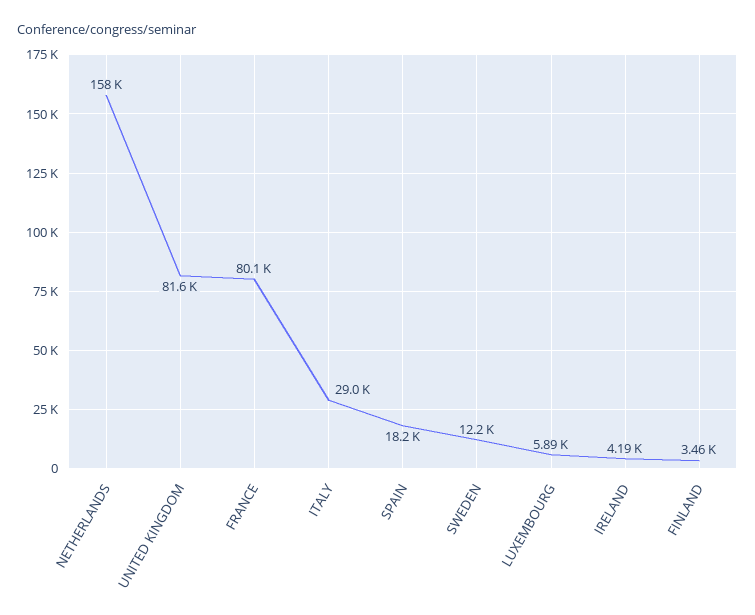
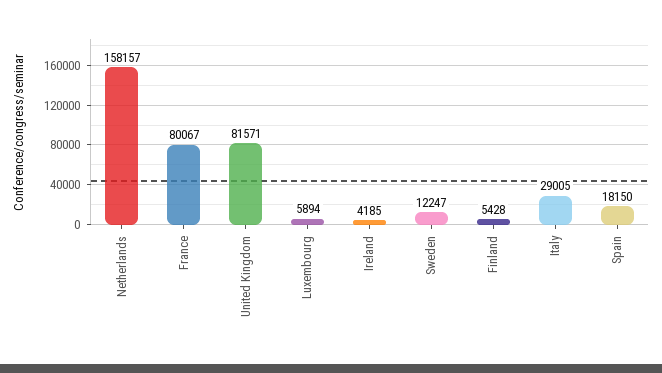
  {
    "NETHERLANDS": 158157,
    "UNITED KINGDOM": 81571,
    "FRANCE": 80067,
    "ITALY": 29005,
    "SPAIN": 18150,
    "SWEDEN": 12247,
    "LUXEMBOURG": 5894,
    "IRELAND": 4185,
-   "FINLAND": 3460
+   "FINLAND": 5428
  }

